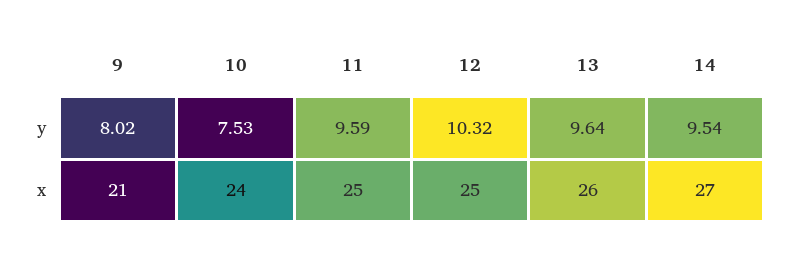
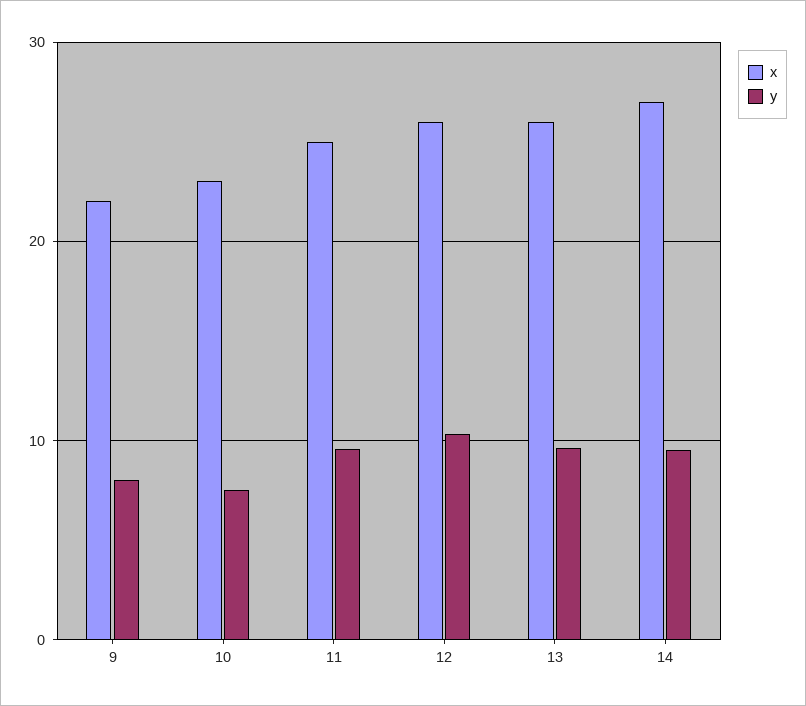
  {
    "y": {
      "9": 8.02,
      "10": 7.53,
      "11": 9.59,
      "12": 10.32,
      "13": 9.64,
      "14": 9.54
    },
    "x": {
-     "9": 21,
+     "9": 22,
-     "10": 24,
+     "10": 23,
      "11": 25,
-     "12": 25,
+     "12": 26,
      "13": 26,
      "14": 27
    }
  }

